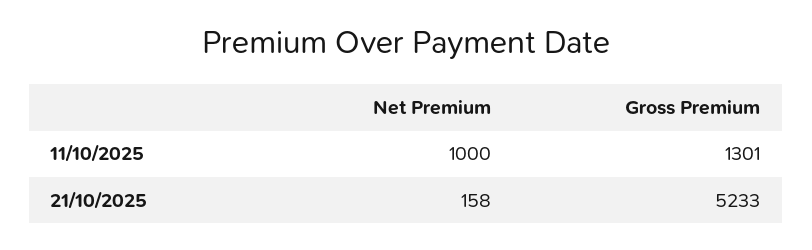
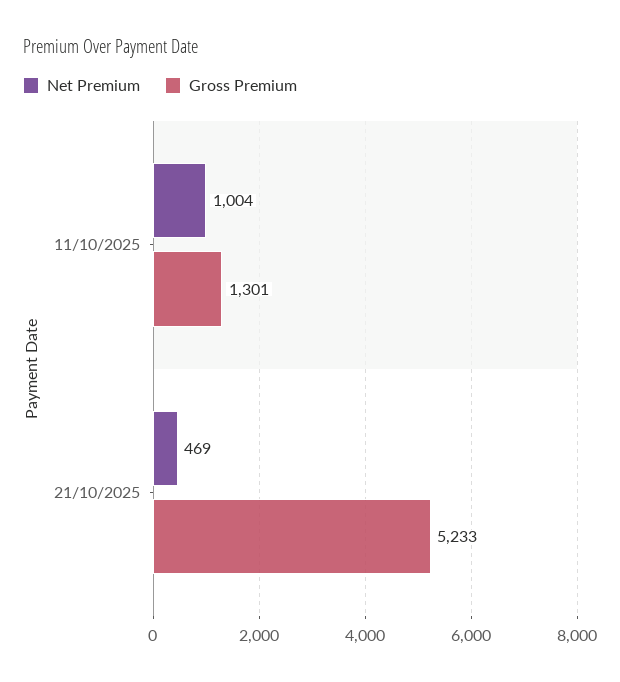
  {
    "Net Premium": {
-     "11/10/2025": 1000,
+     "11/10/2025": 1004,
-     "21/10/2025": 158
+     "21/10/2025": 469
    },
    "Gross Premium": {
      "11/10/2025": 1301,
      "21/10/2025": 5233
    }
  }

